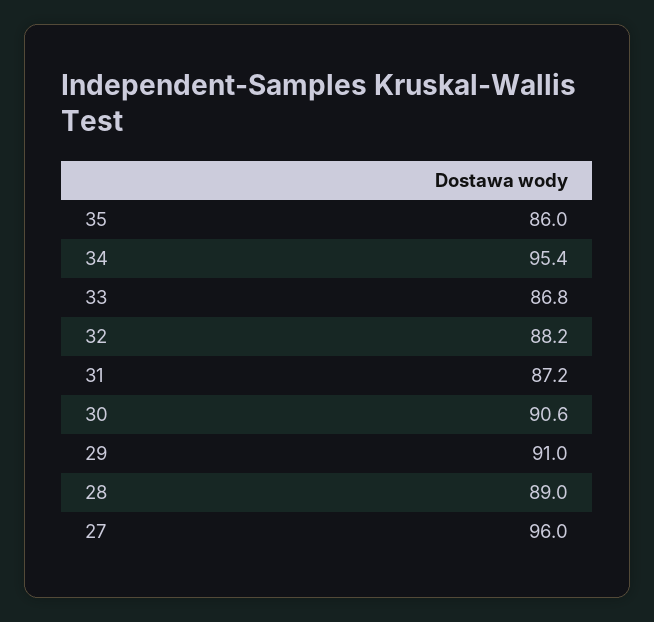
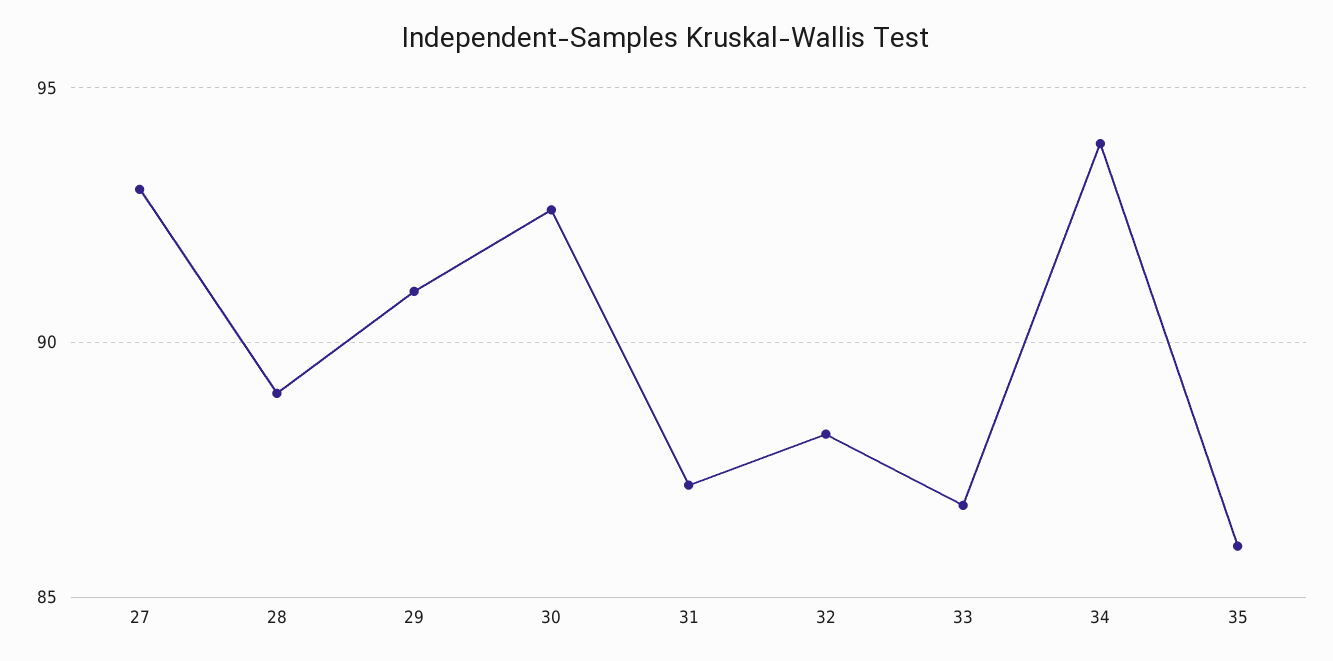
  {
    "35": 86,
-   "34": 95.4,
+   "34": 94,
    "33": 86.8,
    "32": 88.2,
    "31": 87.2,
-   "30": 90.6,
+   "30": 92.5,
    "29": 91,
    "28": 89,
-   "27": 96
+   "27": 93
  }

